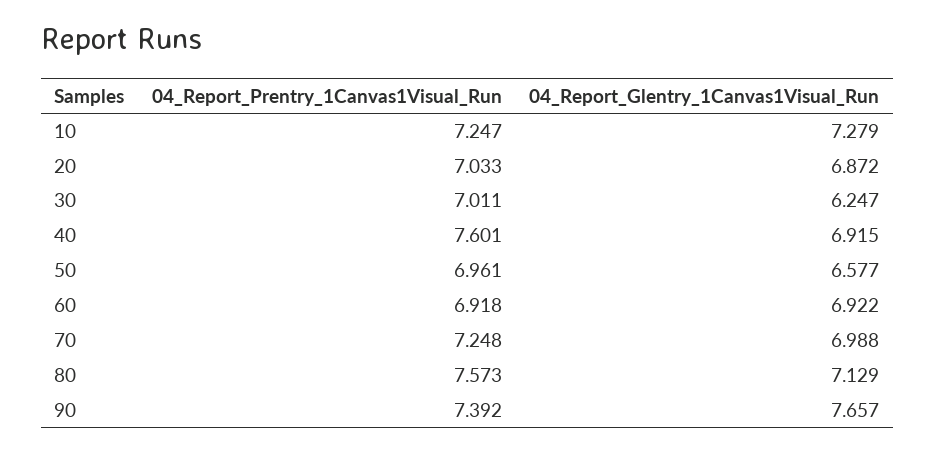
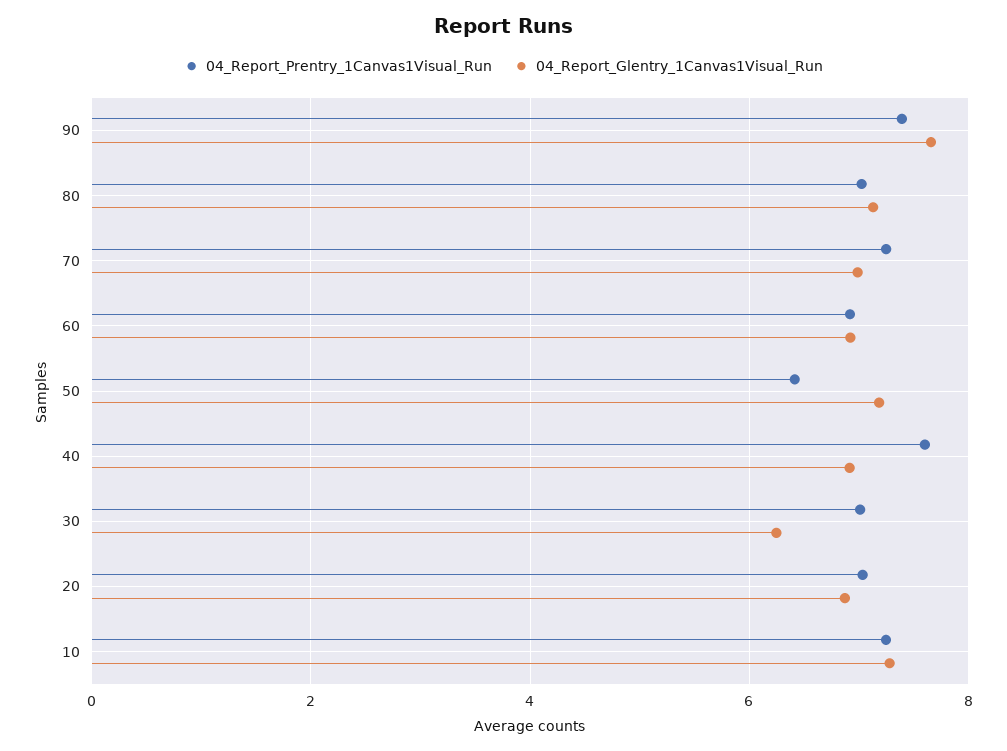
  {
    "04_Report_Prentry_1Canvas1Visual_Run": {
      "10": 7.247,
      "20": 7.033,
      "30": 7.011,
      "40": 7.601,
-     "50": 6.961,
+     "50": 6.4,
      "60": 6.918,
      "70": 7.248,
-     "80": 7.573,
+     "80": 7,
      "90": 7.392
    },
    "04_Report_Glentry_1Canvas1Visual_Run": {
      "10": 7.279,
      "20": 6.872,
      "30": 6.247,
      "40": 6.915,
-     "50": 6.577,
+     "50": 7.2,
      "60": 6.922,
      "70": 6.988,
      "80": 7.129,
      "90": 7.657
    }
  }

